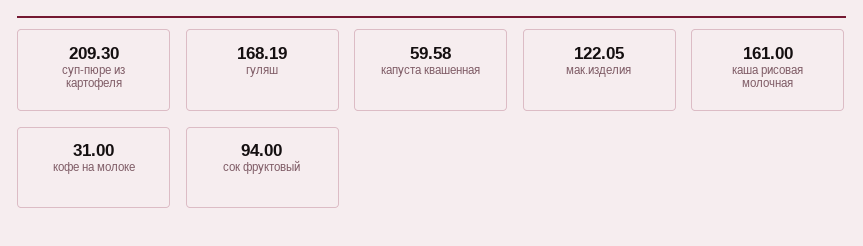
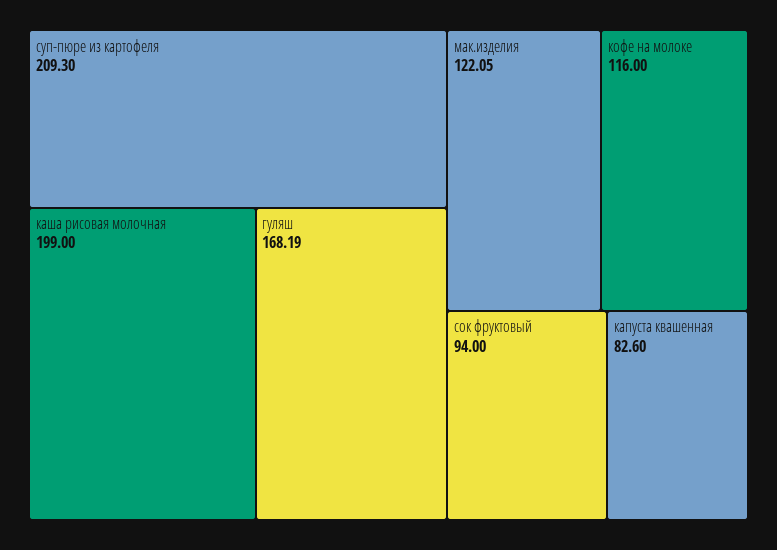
  {
    "суп-пюре из картофеля": 209.3,
    "гуляш": 168.19,
-   "капуста квашенная": 59.58,
+   "капуста квашенная": 82.6,
    "мак.изделия": 122.05,
-   "каша рисовая молочная": 161,
+   "каша рисовая молочная": 199,
-   "кофе на молоке": 31,
+   "кофе на молоке": 116,
    "сок фруктовый": 94
  }

